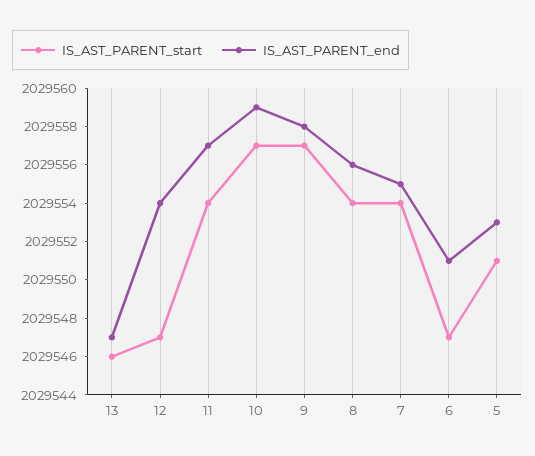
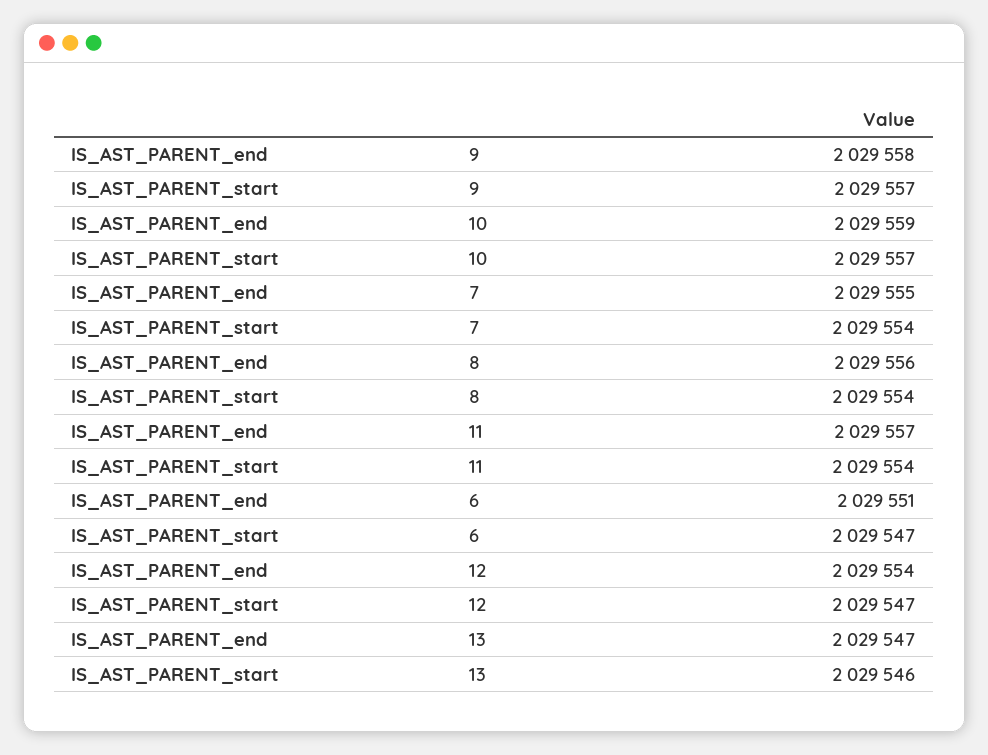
  {
    "IS_AST_PARENT_start": {
      "13": 2029546,
      "12": 2029547,
      "11": 2029554,
      "10": 2029557,
      "9": 2029557,
      "8": 2029554,
      "7": 2029554,
-     "6": 2029547,
+     "6": 2029547
-     "5": 2029551
    },
    "IS_AST_PARENT_end": {
      "13": 2029547,
      "12": 2029554,
      "11": 2029557,
      "10": 2029559,
      "9": 2029558,
      "8": 2029556,
      "7": 2029555,
-     "6": 2029551,
+     "6": 2029551
-     "5": 2029553
    }
  }

